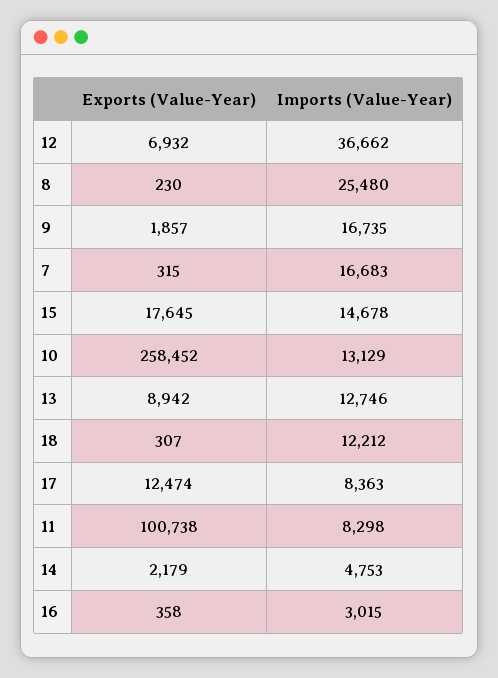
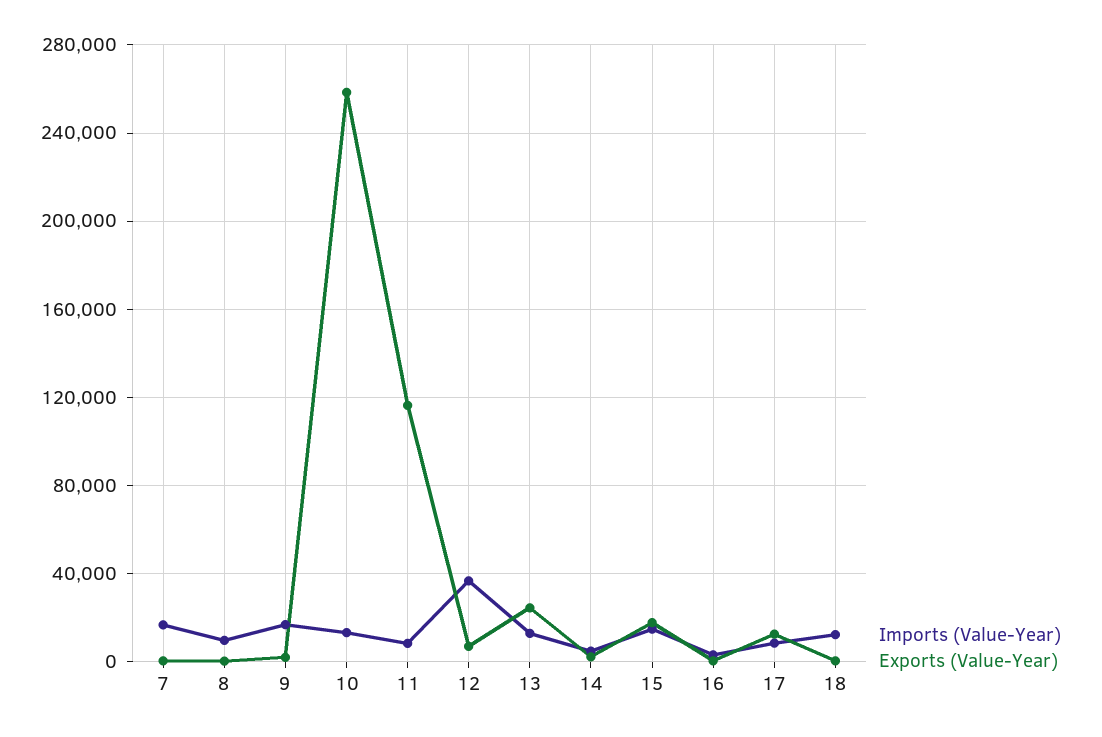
  {
    "Exports (Value-Year)": {
      "12": 6932,
      "8": 230,
      "9": 1857,
      "7": 315,
      "15": 17645,
      "10": 258452,
-     "13": 8942,
+     "13": 25000,
      "18": 307,
      "17": 12474,
-     "11": 100738,
+     "11": 115000,
      "14": 2179,
      "16": 358
    },
    "Imports (Value-Year)": {
      "12": 36662,
-     "8": 25480,
+     "8": 10000,
      "9": 16735,
      "7": 16683,
      "15": 14678,
      "10": 13129,
      "13": 12746,
      "18": 12212,
      "17": 8363,
      "11": 8298,
      "14": 4753,
      "16": 3015
    }
  }

